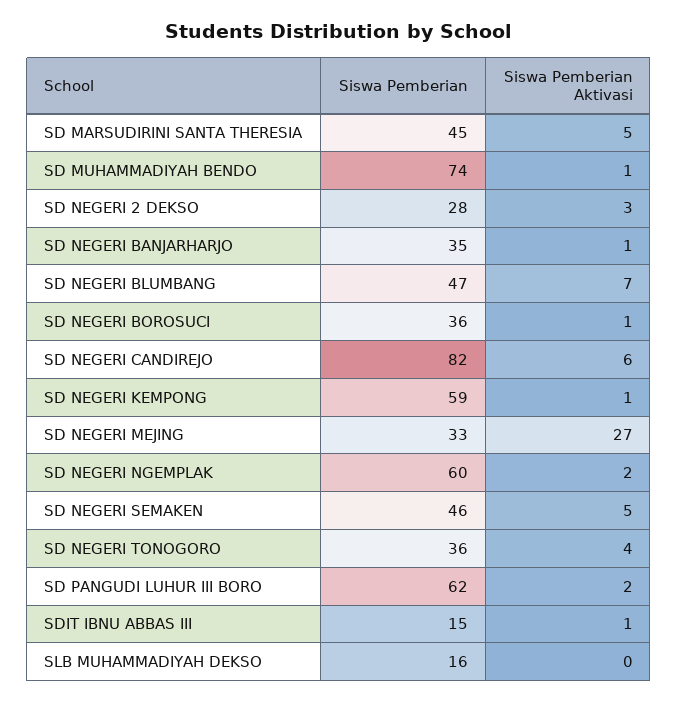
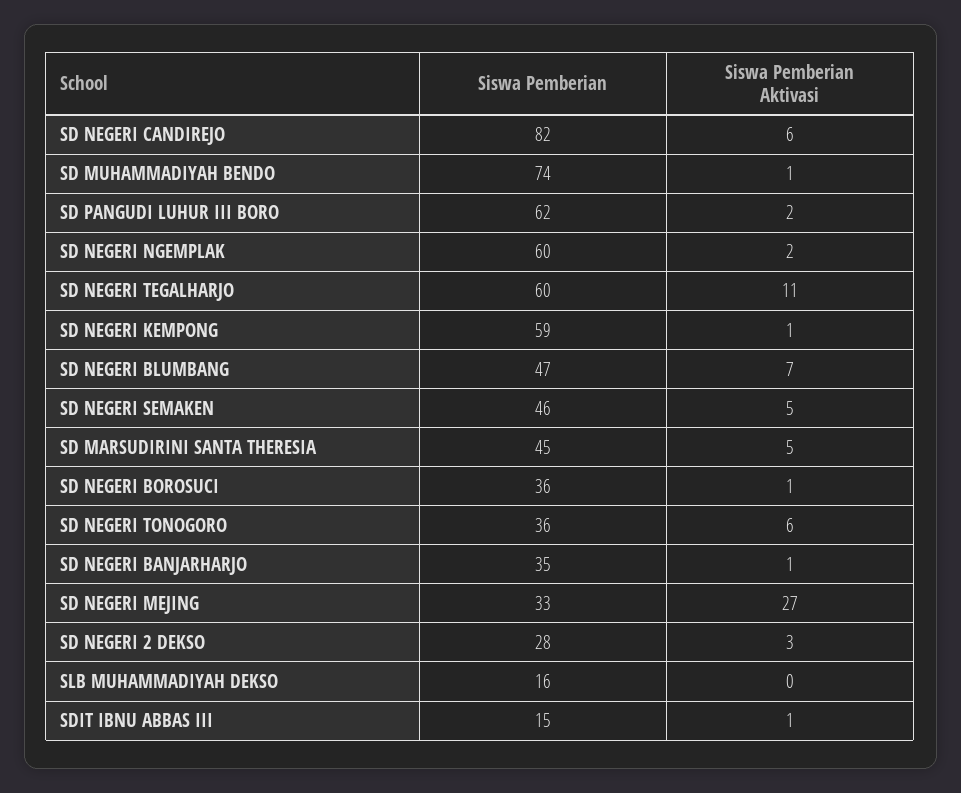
  {
    "Siswa Pemberian": {
      "SD MARSUDIRINI SANTA THERESIA": 45,
      "SD MUHAMMADIYAH BENDO": 74,
      "SD NEGERI 2 DEKSO": 28,
      "SD NEGERI BANJARHARJO": 35,
      "SD NEGERI BLUMBANG": 47,
      "SD NEGERI BOROSUCI": 36,
      "SD NEGERI CANDIREJO": 82,
      "SD NEGERI KEMPONG": 59,
      "SD NEGERI MEJING": 33,
      "SD NEGERI NGEMPLAK": 60,
      "SD NEGERI SEMAKEN": 46,
      "SD NEGERI TONOGORO": 36,
      "SD PANGUDI LUHUR III BORO": 62,
      "SDIT IBNU ABBAS III": 15,
-     "SLB MUHAMMADIYAH DEKSO": 16
+     "SLB MUHAMMADIYAH DEKSO": 16,
+     "SD NEGERI TEGALHARJO": 60
    },
    "Siswa Pemberian Aktivasi": {
      "SD MARSUDIRINI SANTA THERESIA": 5,
      "SD MUHAMMADIYAH BENDO": 1,
      "SD NEGERI 2 DEKSO": 3,
      "SD NEGERI BANJARHARJO": 1,
      "SD NEGERI BLUMBANG": 7,
      "SD NEGERI BOROSUCI": 1,
      "SD NEGERI CANDIREJO": 6,
      "SD NEGERI KEMPONG": 1,
      "SD NEGERI MEJING": 27,
      "SD NEGERI NGEMPLAK": 2,
      "SD NEGERI SEMAKEN": 5,
-     "SD NEGERI TONOGORO": 4,
+     "SD NEGERI TONOGORO": 6,
      "SD PANGUDI LUHUR III BORO": 2,
      "SDIT IBNU ABBAS III": 1,
-     "SLB MUHAMMADIYAH DEKSO": 0
+     "SLB MUHAMMADIYAH DEKSO": 0,
+     "SD NEGERI TEGALHARJO": 11
    }
  }

